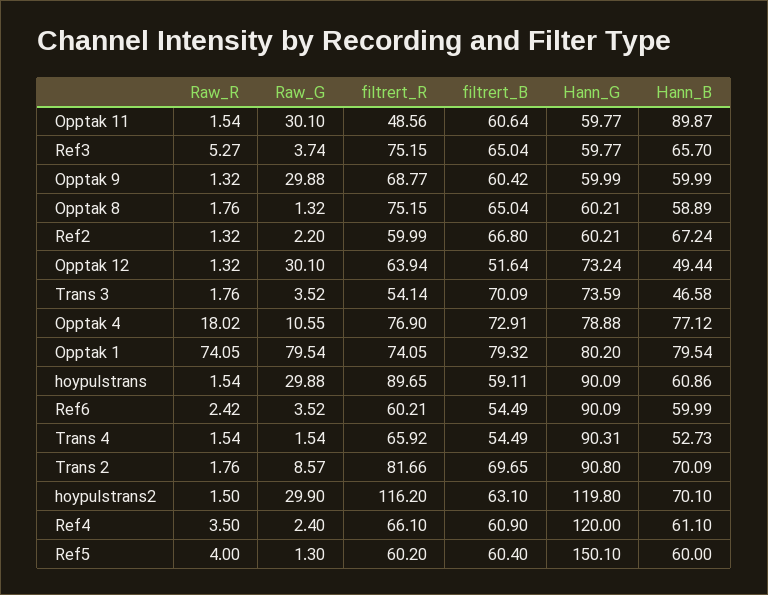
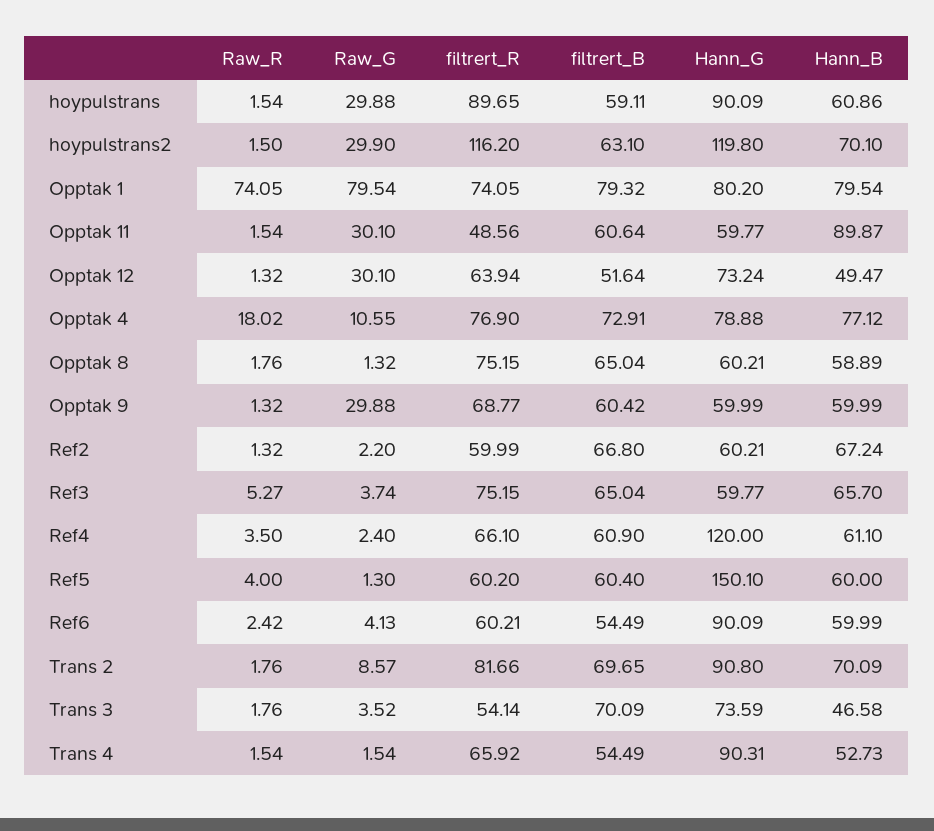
  {
    "Raw_R": {
      "Opptak 11": 1.54,
      "Ref3": 5.27,
      "Opptak 9": 1.32,
      "Opptak 8": 1.76,
      "Ref2": 1.32,
      "Opptak 12": 1.32,
      "Trans 3": 1.76,
      "Opptak 4": 18.02,
      "Opptak 1": 74.05,
      "hoypulstrans": 1.54,
      "Ref6": 2.42,
      "Trans 4": 1.54,
      "Trans 2": 1.76,
      "hoypulstrans2": 1.5,
      "Ref4": 3.5,
      "Ref5": 4
    },
    "Raw_G": {
      "Opptak 11": 30.1,
      "Ref3": 3.74,
      "Opptak 9": 29.88,
      "Opptak 8": 1.32,
      "Ref2": 2.2,
      "Opptak 12": 30.1,
      "Trans 3": 3.52,
      "Opptak 4": 10.55,
      "Opptak 1": 79.54,
      "hoypulstrans": 29.88,
-     "Ref6": 3.52,
+     "Ref6": 4.13,
      "Trans 4": 1.54,
      "Trans 2": 8.57,
      "hoypulstrans2": 29.9,
      "Ref4": 2.4,
      "Ref5": 1.3
    },
    "filtrert_R": {
      "Opptak 11": 48.56,
      "Ref3": 75.15,
      "Opptak 9": 68.77,
      "Opptak 8": 75.15,
      "Ref2": 59.99,
      "Opptak 12": 63.94,
      "Trans 3": 54.14,
      "Opptak 4": 76.9,
      "Opptak 1": 74.05,
      "hoypulstrans": 89.65,
      "Ref6": 60.21,
      "Trans 4": 65.92,
      "Trans 2": 81.66,
      "hoypulstrans2": 116.2,
      "Ref4": 66.1,
      "Ref5": 60.2
    },
    "filtrert_B": {
      "Opptak 11": 60.64,
      "Ref3": 65.04,
      "Opptak 9": 60.42,
      "Opptak 8": 65.04,
      "Ref2": 66.8,
      "Opptak 12": 51.64,
      "Trans 3": 70.09,
      "Opptak 4": 72.91,
      "Opptak 1": 79.32,
      "hoypulstrans": 59.11,
      "Ref6": 54.49,
      "Trans 4": 54.49,
      "Trans 2": 69.65,
      "hoypulstrans2": 63.1,
      "Ref4": 60.9,
      "Ref5": 60.4
    },
    "Hann_G": {
      "Opptak 11": 59.77,
      "Ref3": 59.77,
      "Opptak 9": 59.99,
      "Opptak 8": 60.21,
      "Ref2": 60.21,
      "Opptak 12": 73.24,
      "Trans 3": 73.59,
      "Opptak 4": 78.88,
      "Opptak 1": 80.2,
      "hoypulstrans": 90.09,
      "Ref6": 90.09,
      "Trans 4": 90.31,
      "Trans 2": 90.8,
      "hoypulstrans2": 119.8,
      "Ref4": 120,
      "Ref5": 150.1
    },
    "Hann_B": {
      "Opptak 11": 89.87,
      "Ref3": 65.7,
      "Opptak 9": 59.99,
      "Opptak 8": 58.89,
      "Ref2": 67.24,
-     "Opptak 12": 49.44,
+     "Opptak 12": 49.47,
      "Trans 3": 46.58,
      "Opptak 4": 77.12,
      "Opptak 1": 79.54,
      "hoypulstrans": 60.86,
      "Ref6": 59.99,
      "Trans 4": 52.73,
      "Trans 2": 70.09,
      "hoypulstrans2": 70.1,
      "Ref4": 61.1,
      "Ref5": 60
    }
  }

